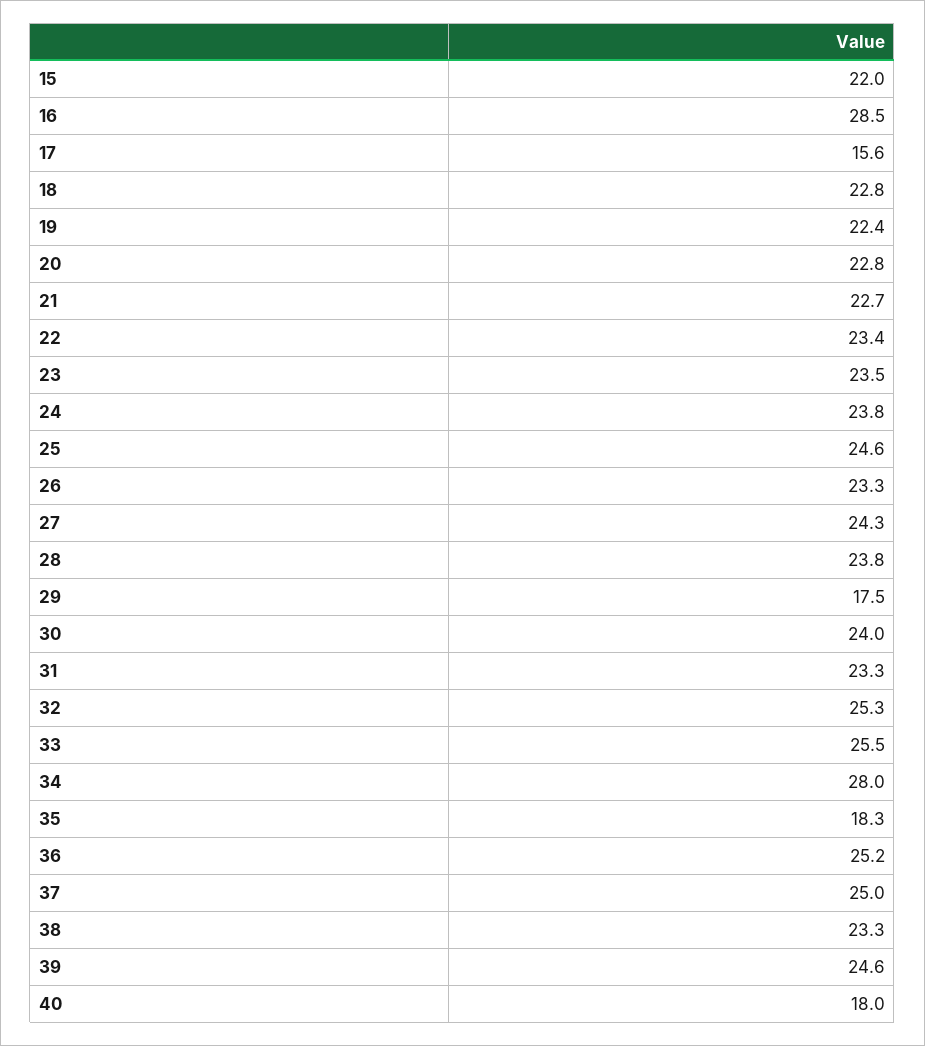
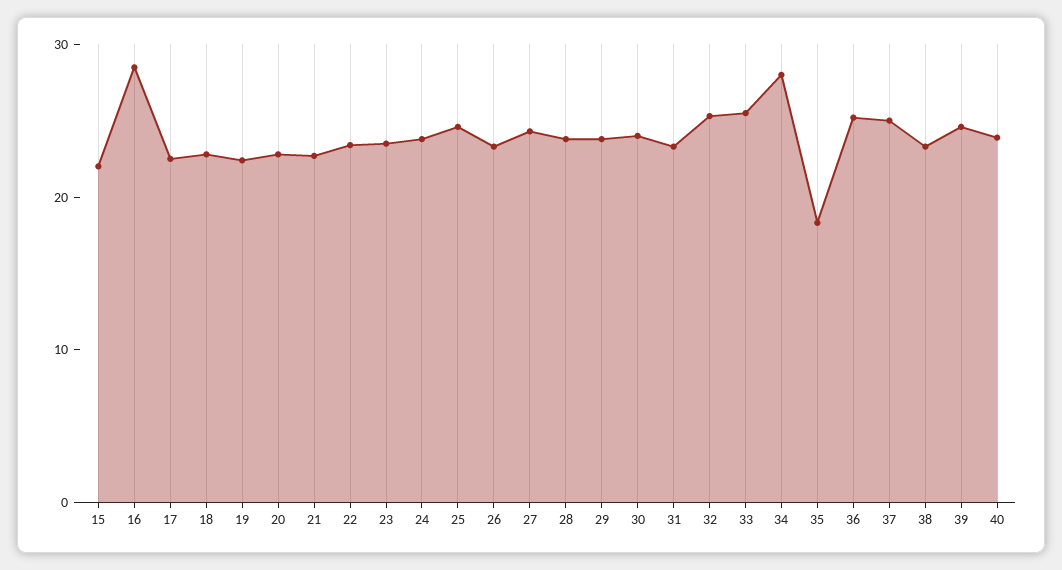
  {
    "15": 22,
    "16": 28.5,
-   "17": 15.6,
+   "17": 22,
    "18": 22.8,
    "19": 22.4,
    "20": 22.8,
    "21": 22.7,
    "22": 23.4,
    "23": 23.5,
    "24": 23.8,
    "25": 24.6,
    "26": 23.3,
    "27": 24.3,
    "28": 23.8,
-   "29": 17.5,
+   "29": 24,
    "30": 24,
    "31": 23.3,
    "32": 25.3,
    "33": 25.5,
    "34": 28,
    "35": 18.3,
    "36": 25.2,
    "37": 25,
    "38": 23.3,
    "39": 24.6,
-   "40": 18
+   "40": 24
  }

